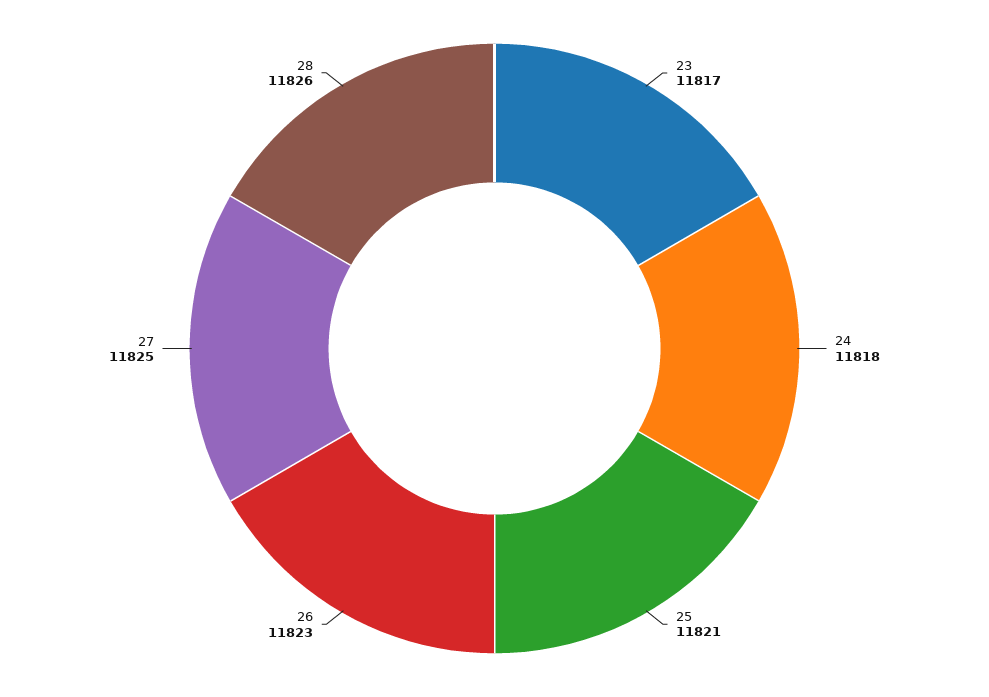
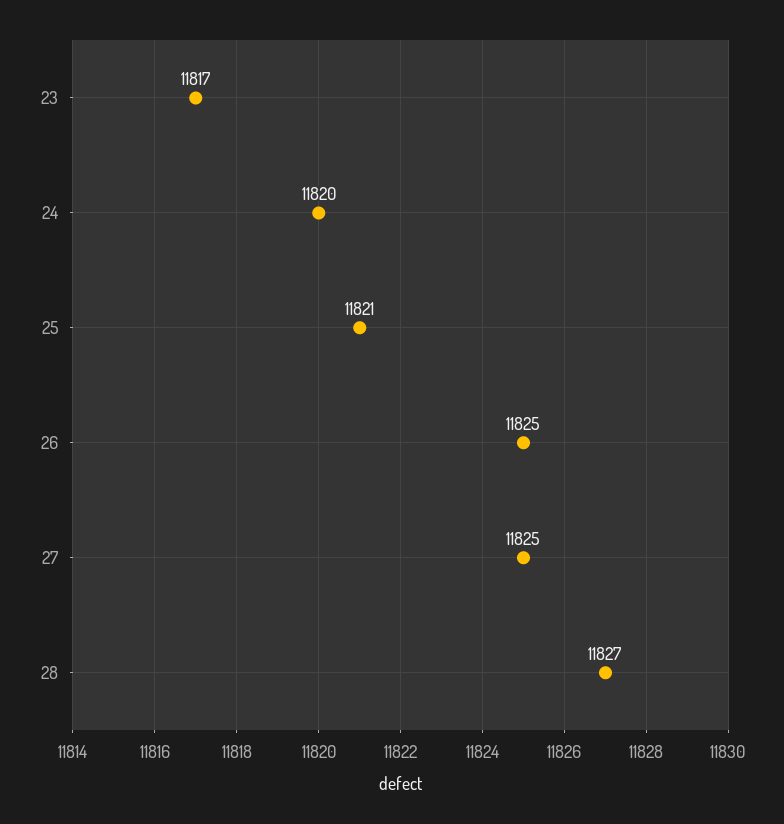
  {
    "23": 11817,
-   "24": 11818,
+   "24": 11820,
    "25": 11821,
-   "26": 11823,
+   "26": 11825,
    "27": 11825,
-   "28": 11826
+   "28": 11827
  }

